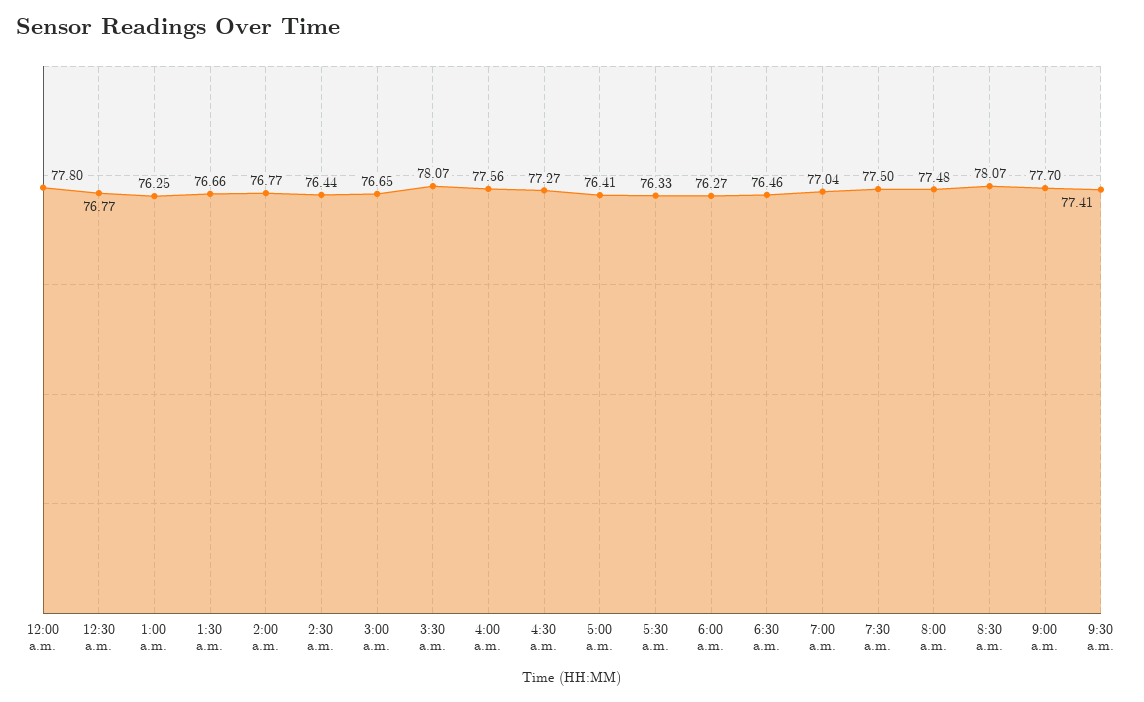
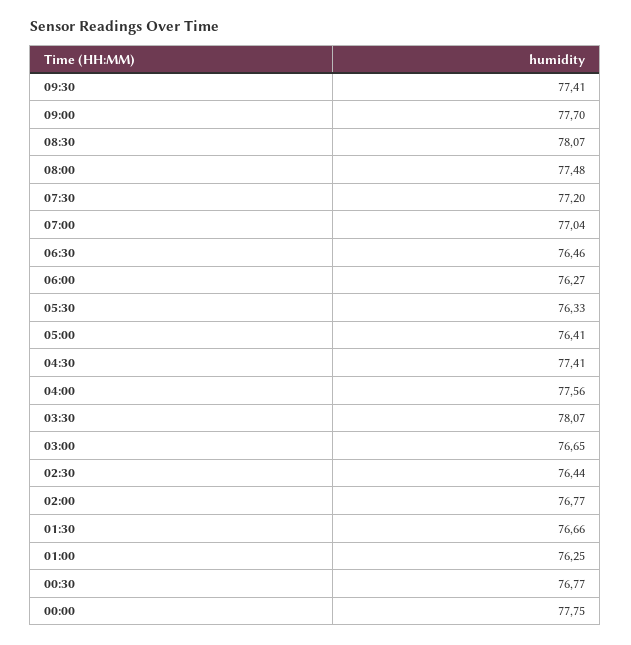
  {
-   "12:00 a.m.": 77.8,
+   "12:00 a.m.": 77.75,
    "12:30 a.m.": 76.77,
    "1:00 a.m.": 76.25,
    "1:30 a.m.": 76.66,
    "2:00 a.m.": 76.77,
    "2:30 a.m.": 76.44,
    "3:00 a.m.": 76.65,
    "3:30 a.m.": 78.07,
    "4:00 a.m.": 77.56,
-   "4:30 a.m.": 77.27,
+   "4:30 a.m.": 77.41,
    "5:00 a.m.": 76.41,
    "5:30 a.m.": 76.33,
    "6:00 a.m.": 76.27,
    "6:30 a.m.": 76.46,
    "7:00 a.m.": 77.04,
-   "7:30 a.m.": 77.5,
+   "7:30 a.m.": 77.2,
    "8:00 a.m.": 77.48,
    "8:30 a.m.": 78.07,
    "9:00 a.m.": 77.7,
    "9:30 a.m.": 77.41
  }

